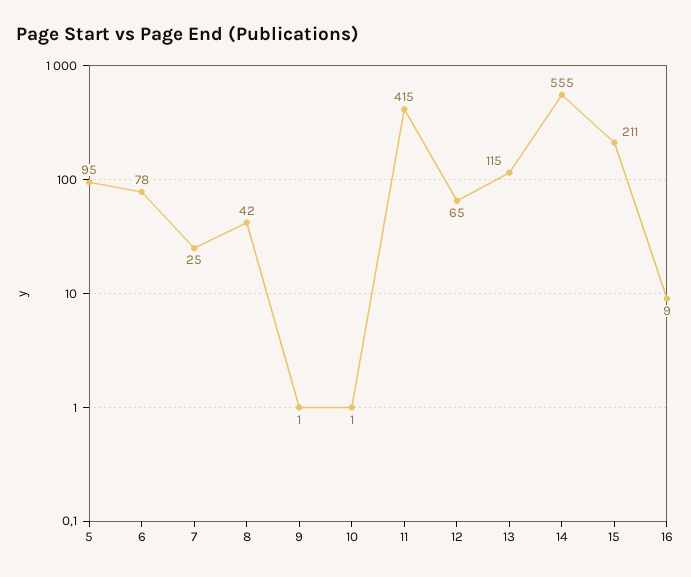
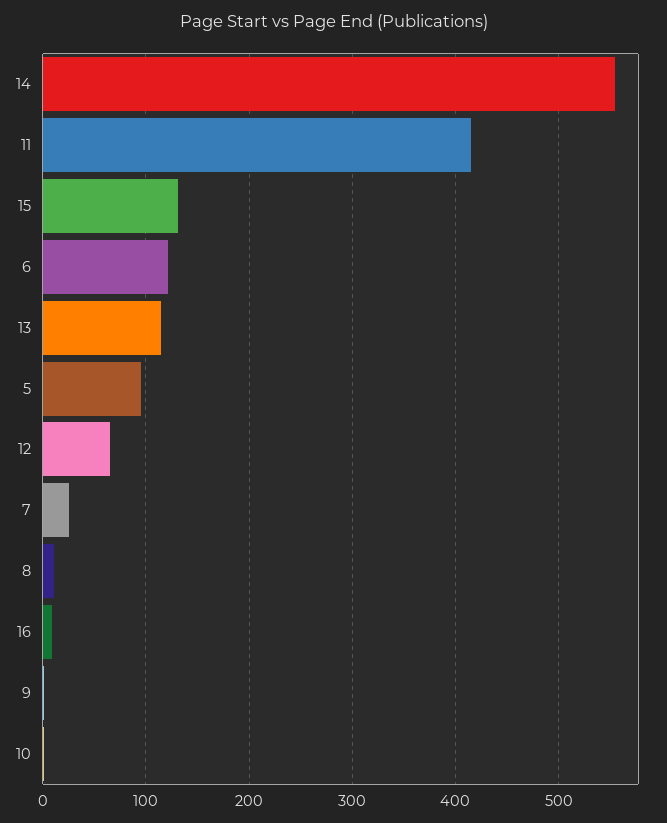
  {
    "5": 95,
-   "6": 78,
+   "6": 120,
    "7": 25,
-   "8": 42,
+   "8": 10,
    "9": 1,
    "10": 1,
    "11": 415,
    "12": 65,
    "13": 115,
    "14": 555,
-   "15": 211,
+   "15": 130,
    "16": 9
  }

